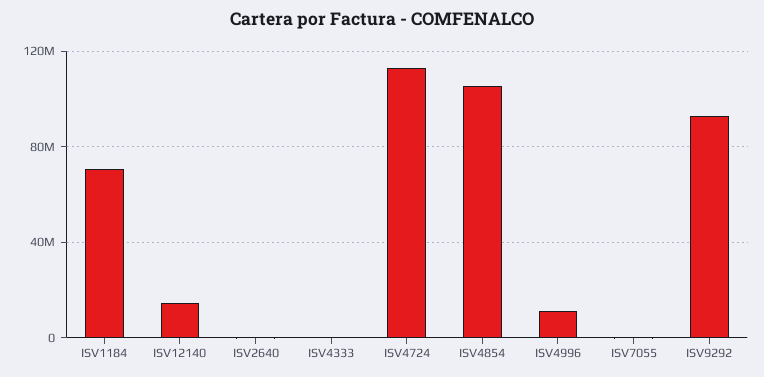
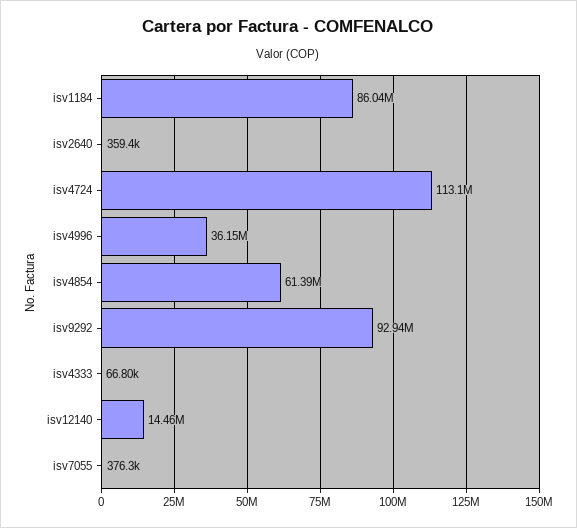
  {
-   "ISV1184": 70000000,
+   "ISV1184": 86040000,
    "ISV12140": 14460000,
    "ISV2640": 359400,
    "ISV4333": 66800,
    "ISV4724": 113100000,
-   "ISV4854": 105000000,
+   "ISV4854": 61390000,
-   "ISV4996": 10000000,
+   "ISV4996": 36150000,
    "ISV7055": 376300,
    "ISV9292": 92940000
  }

